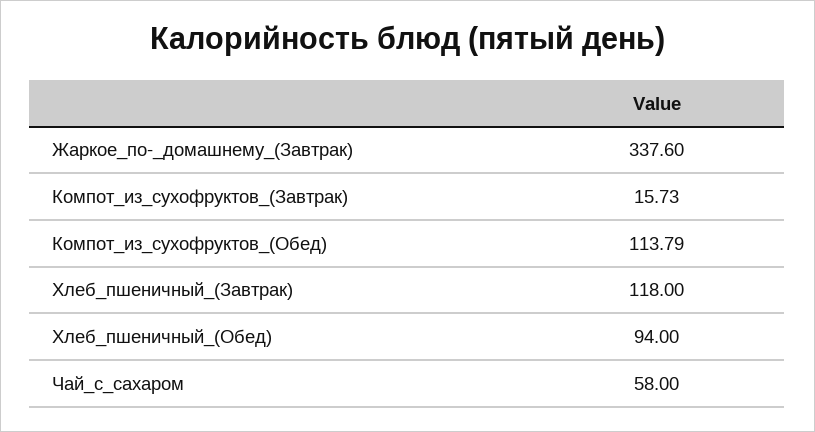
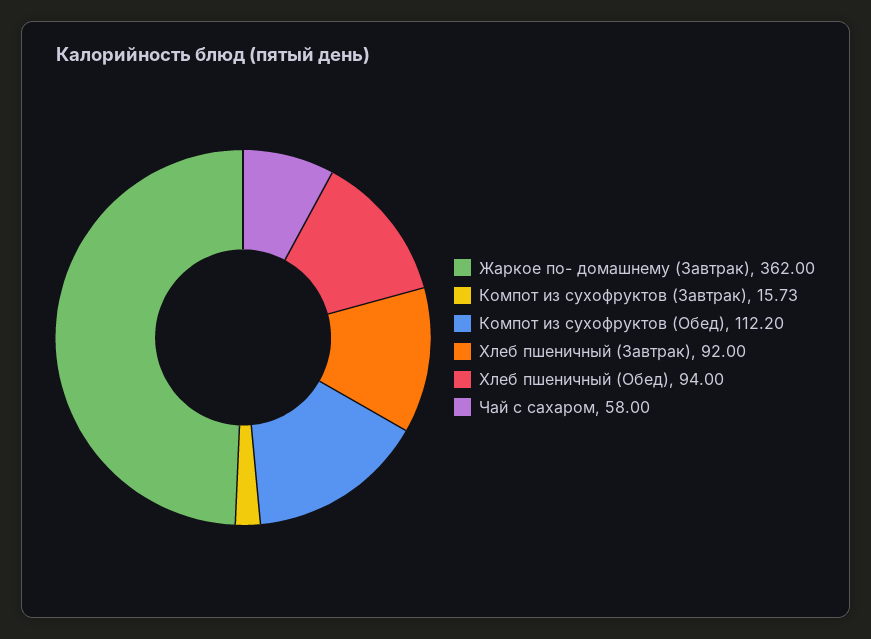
  {
-   "Жаркое_по-_домашнему_(Завтрак)": 337.6,
+   "Жаркое_по-_домашнему_(Завтрак)": 362,
    "Компот_из_сухофруктов_(Завтрак)": 15.73,
-   "Компот_из_сухофруктов_(Обед)": 113.79,
+   "Компот_из_сухофруктов_(Обед)": 112.2,
-   "Хлеб_пшеничный_(Завтрак)": 118,
+   "Хлеб_пшеничный_(Завтрак)": 92,
    "Хлеб_пшеничный_(Обед)": 94,
    "Чай_с_сахаром": 58
  }

